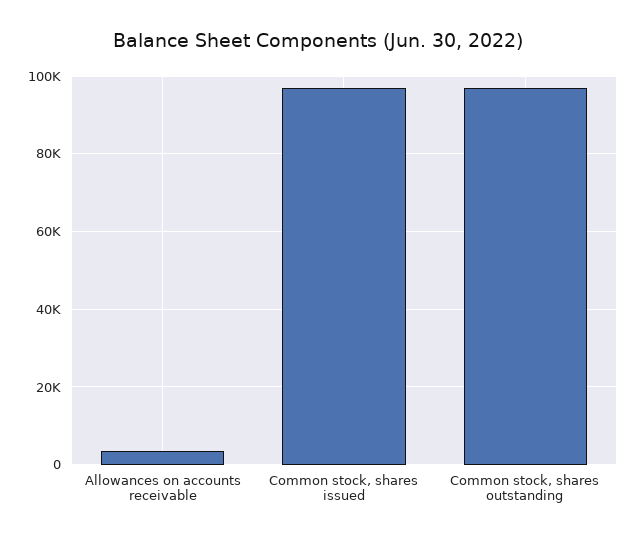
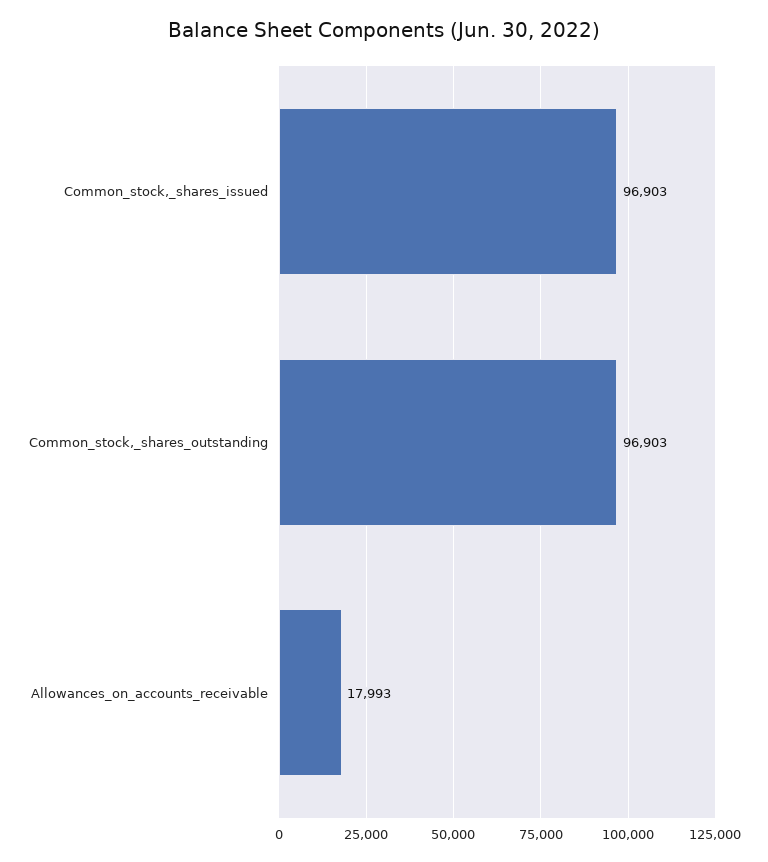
  {
-   "Allowances on accounts receivable": 4000,
+   "Allowances on accounts receivable": 17993,
    "Common stock, shares issued": 96903,
    "Common stock, shares outstanding": 96903
  }

